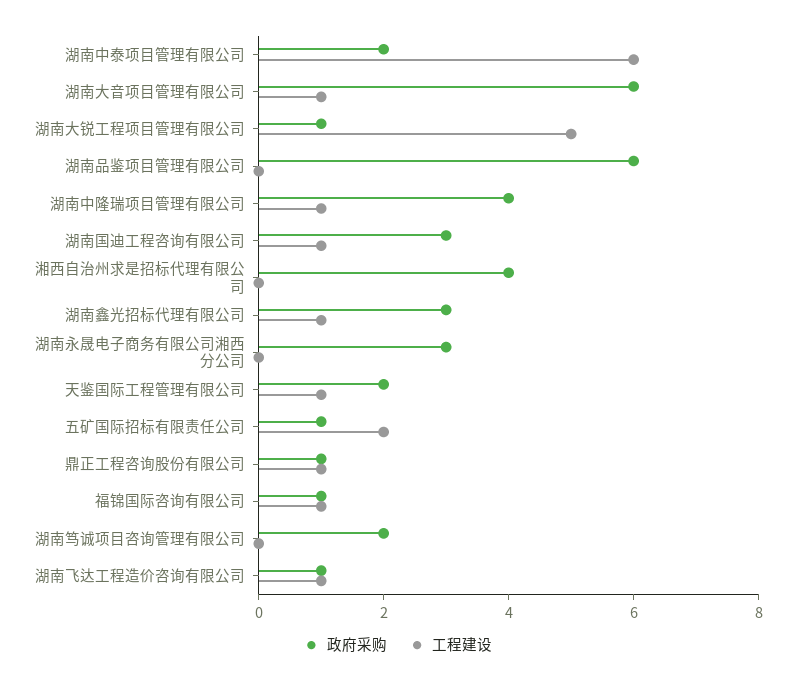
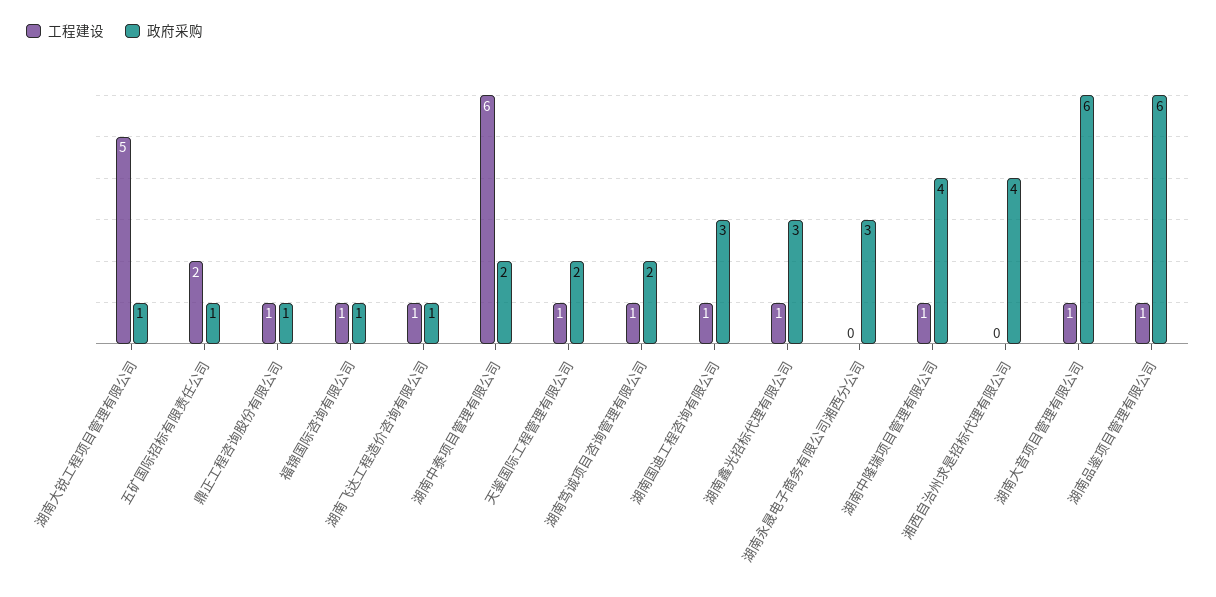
  {
    "政府采购": {
      "湖南中泰项目管理有限公司": 2,
      "湖南大音项目管理有限公司": 6,
      "湖南大锐工程项目管理有限公司": 1,
      "湖南品鉴项目管理有限公司": 6,
      "湖南中隆瑞项目管理有限公司": 4,
      "湖南国迪工程咨询有限公司": 3,
      "湘西自治州求是招标代理有限公司": 4,
      "湖南鑫光招标代理有限公司": 3,
      "湖南永晟电子商务有限公司湘西分公司": 3,
      "天鉴国际工程管理有限公司": 2,
      "五矿国际招标有限责任公司": 1,
      "鼎正工程咨询股份有限公司": 1,
      "福锦国际咨询有限公司": 1,
      "湖南笃诚项目咨询管理有限公司": 2,
      "湖南飞达工程造价咨询有限公司": 1
    },
    "工程建设": {
      "湖南中泰项目管理有限公司": 6,
      "湖南大音项目管理有限公司": 1,
      "湖南大锐工程项目管理有限公司": 5,
-     "湖南品鉴项目管理有限公司": 0,
+     "湖南品鉴项目管理有限公司": 1,
      "湖南中隆瑞项目管理有限公司": 1,
      "湖南国迪工程咨询有限公司": 1,
      "湘西自治州求是招标代理有限公司": 0,
      "湖南鑫光招标代理有限公司": 1,
      "湖南永晟电子商务有限公司湘西分公司": 0,
      "天鉴国际工程管理有限公司": 1,
      "五矿国际招标有限责任公司": 2,
      "鼎正工程咨询股份有限公司": 1,
      "福锦国际咨询有限公司": 1,
-     "湖南笃诚项目咨询管理有限公司": 0,
+     "湖南笃诚项目咨询管理有限公司": 1,
      "湖南飞达工程造价咨询有限公司": 1
    }
  }

